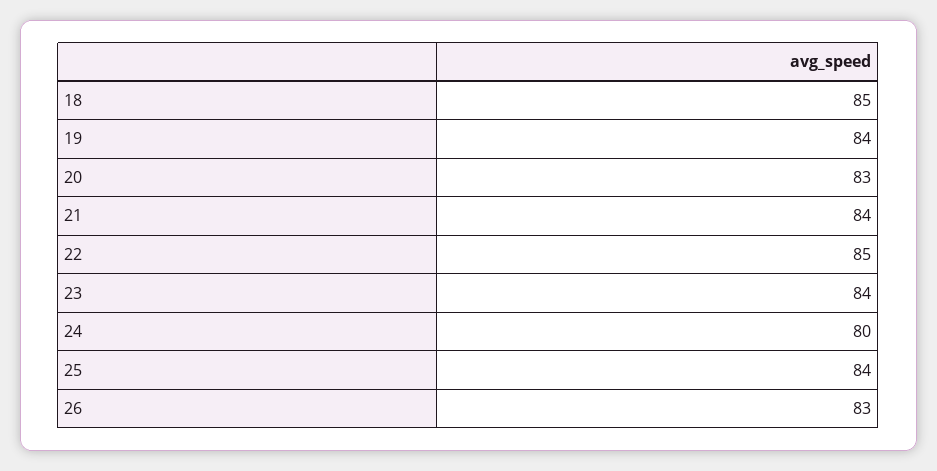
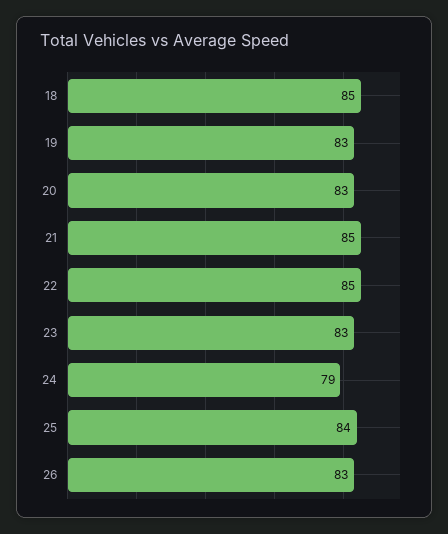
  {
    "18": 85,
-   "19": 84,
+   "19": 83,
    "20": 83,
-   "21": 84,
+   "21": 85,
    "22": 85,
-   "23": 84,
+   "23": 83,
-   "24": 80,
+   "24": 79,
    "25": 84,
    "26": 83
  }

